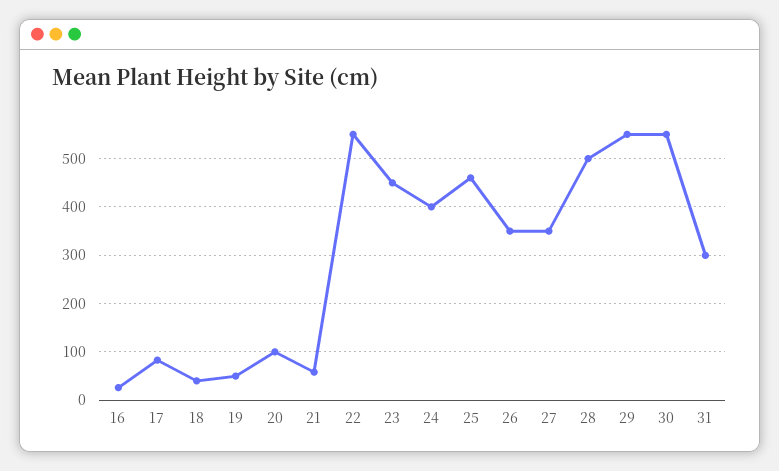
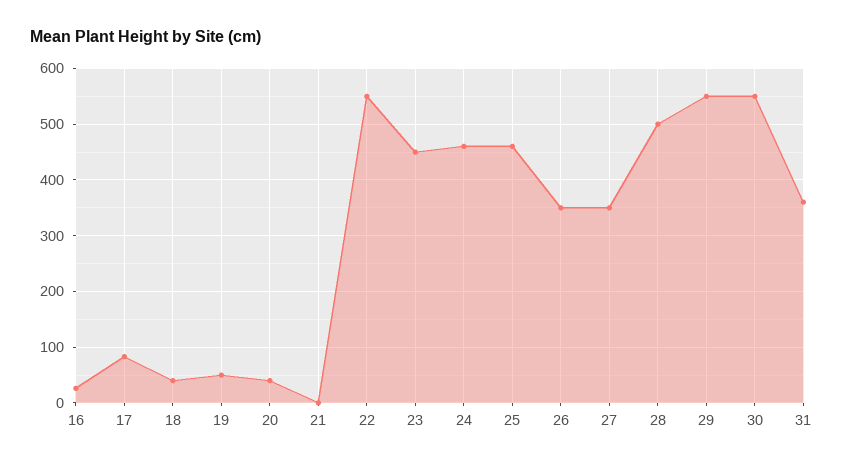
  {
    "16": 20,
    "17": 80,
    "18": 40,
    "19": 60,
-   "20": 100,
+   "20": 40,
-   "21": 60,
+   "21": 0,
    "22": 560,
    "23": 460,
-   "24": 400,
+   "24": 460,
    "25": 460,
    "26": 360,
    "27": 360,
    "28": 500,
    "29": 560,
    "30": 560,
-   "31": 300
+   "31": 360
  }

